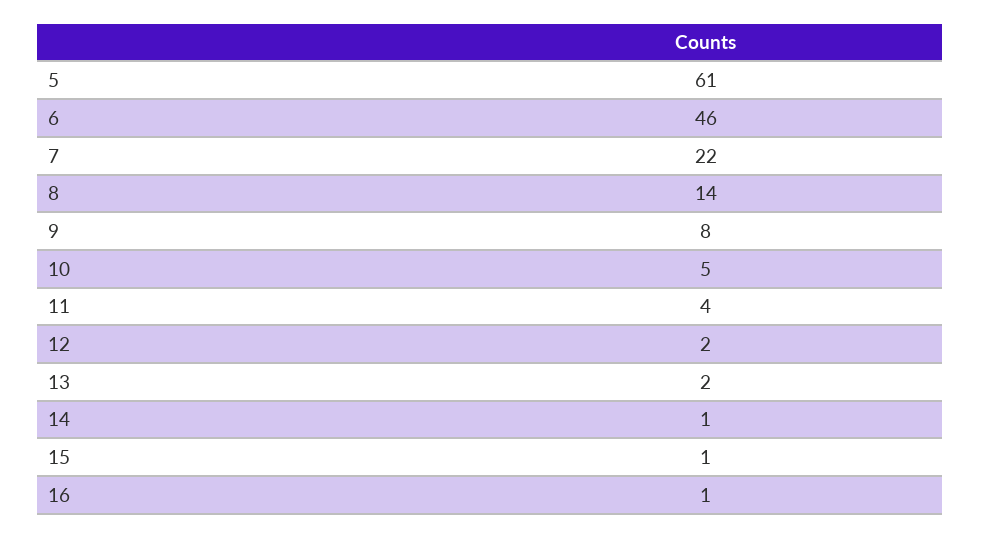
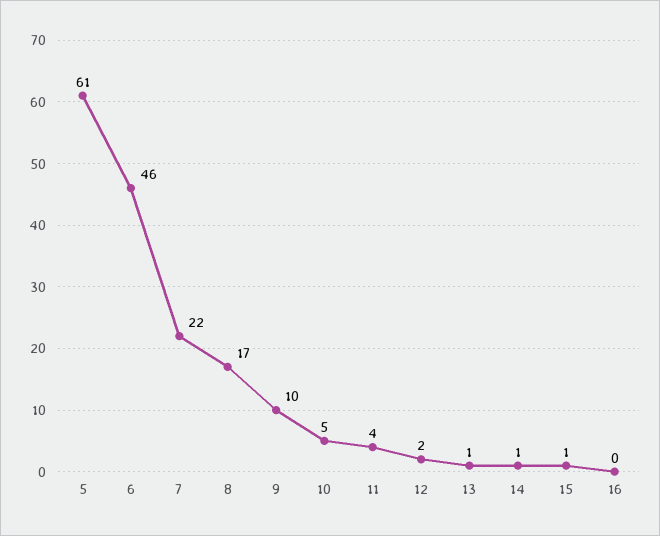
  {
    "5": 61,
    "6": 46,
    "7": 22,
-   "8": 14,
+   "8": 17,
-   "9": 8,
+   "9": 10,
    "10": 5,
    "11": 4,
    "12": 2,
-   "13": 2,
+   "13": 1,
    "14": 1,
    "15": 1,
-   "16": 1
+   "16": 0
  }

